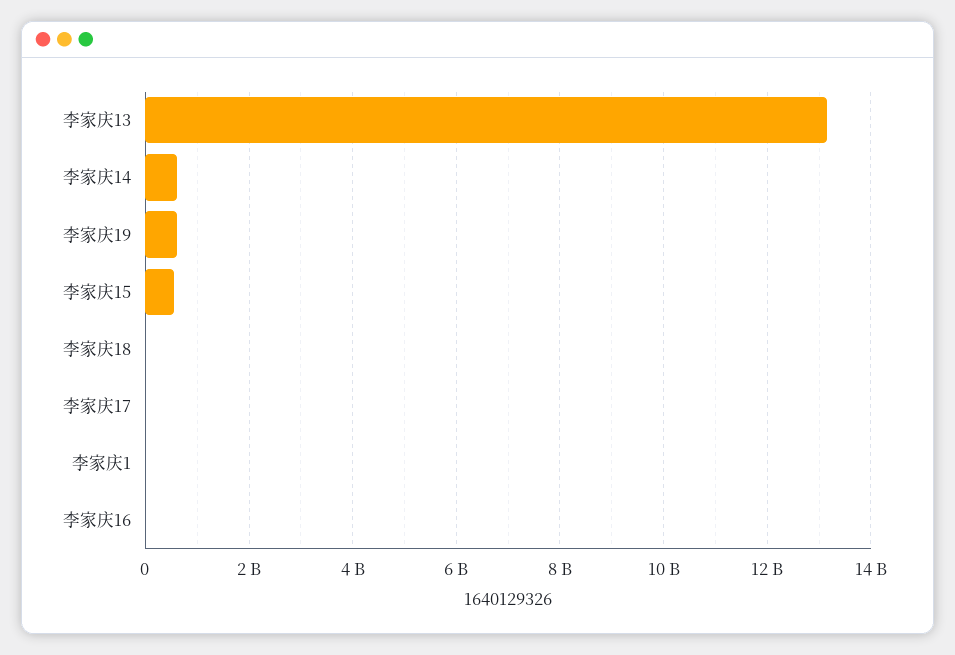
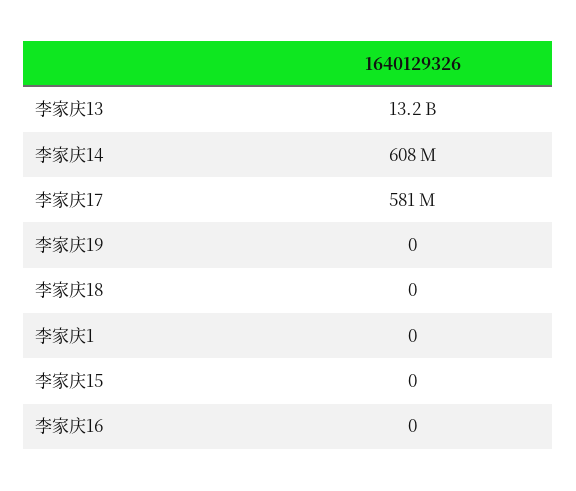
  {
    "李家庆13": 13200000000,
    "李家庆14": 608000000,
-   "李家庆19": 600000000,
+   "李家庆19": 0,
-   "李家庆15": 600000000,
+   "李家庆15": 0,
    "李家庆18": 0,
-   "李家庆17": 0,
+   "李家庆17": 581000000,
    "李家庆1": 0,
    "李家庆16": 0
  }

